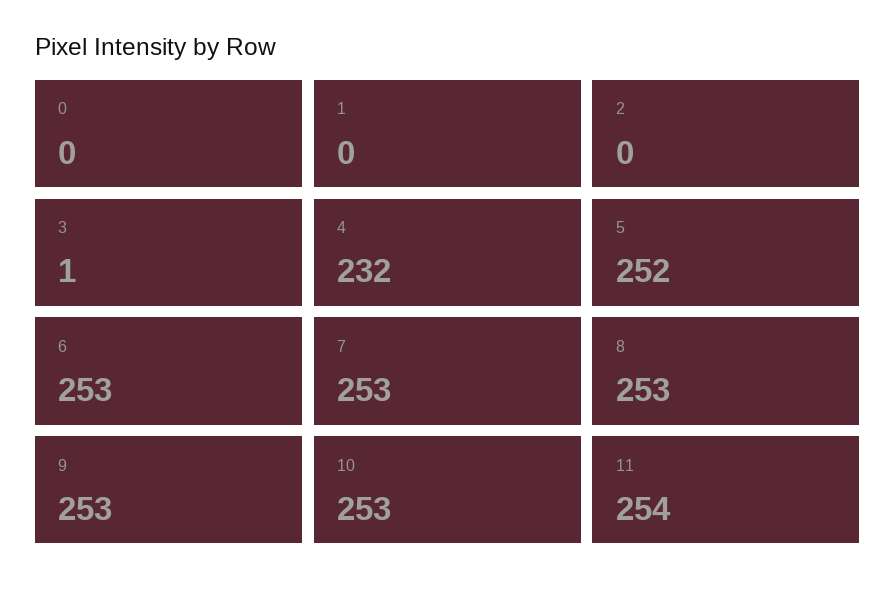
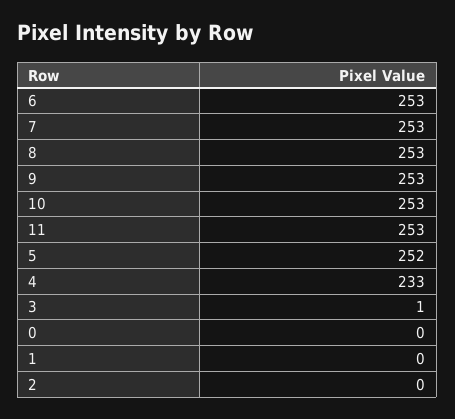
  {
    "0": 0,
    "1": 0,
    "2": 0,
    "3": 1,
-   "4": 232,
+   "4": 233,
    "5": 252,
    "6": 253,
    "7": 253,
    "8": 253,
    "9": 253,
    "10": 253,
-   "11": 254
+   "11": 253
  }

